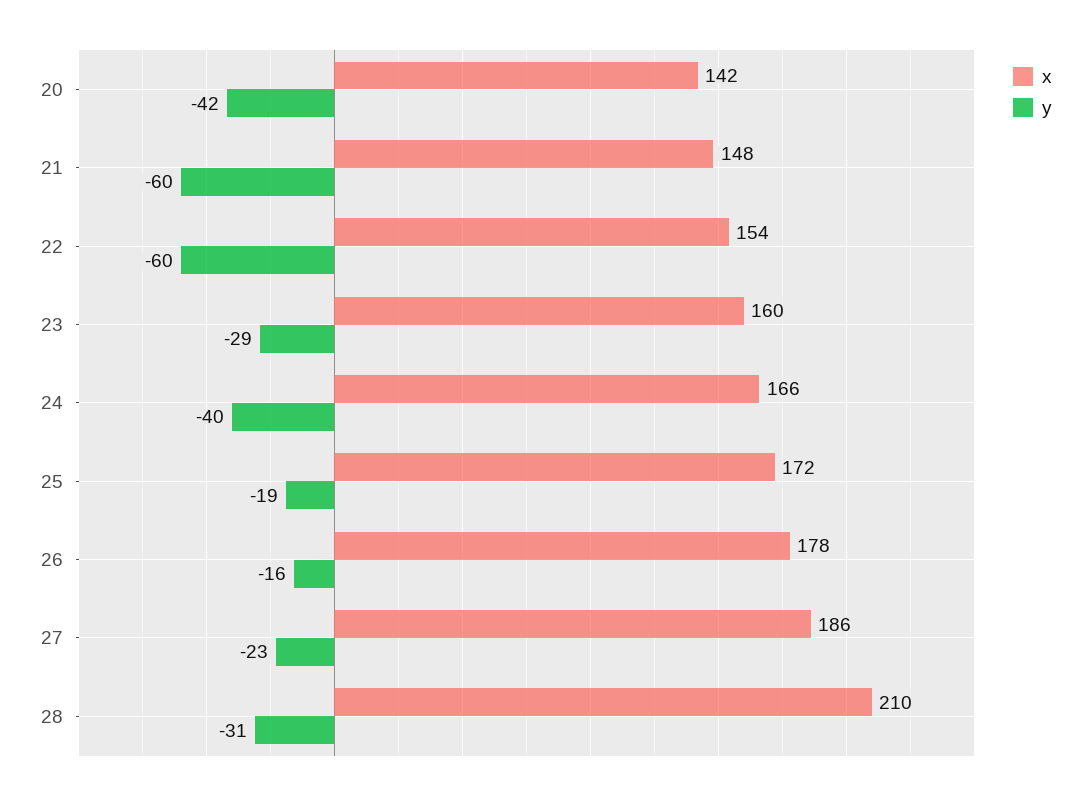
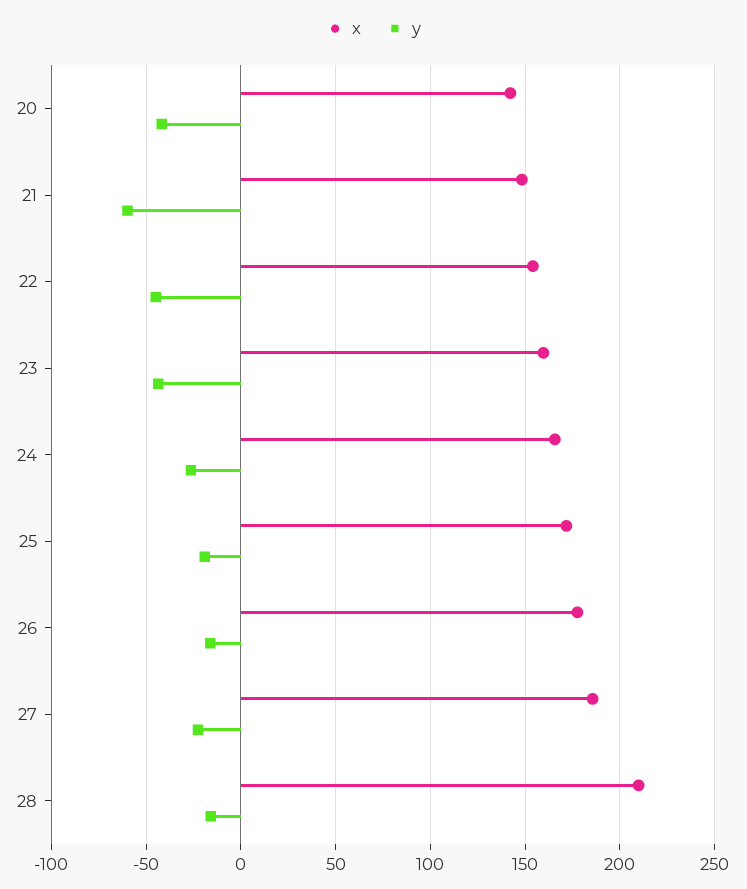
  {
    "x": {
      "20": 142,
      "21": 148,
      "22": 154,
      "23": 160,
      "24": 166,
      "25": 172,
      "26": 178,
      "27": 186,
      "28": 210
    },
    "y": {
      "20": -42,
      "21": -60,
-     "22": -60,
+     "22": -45,
-     "23": -29,
+     "23": -45,
-     "24": -40,
+     "24": -25,
      "25": -19,
      "26": -16,
      "27": -23,
-     "28": -31
+     "28": -15
    }
  }

